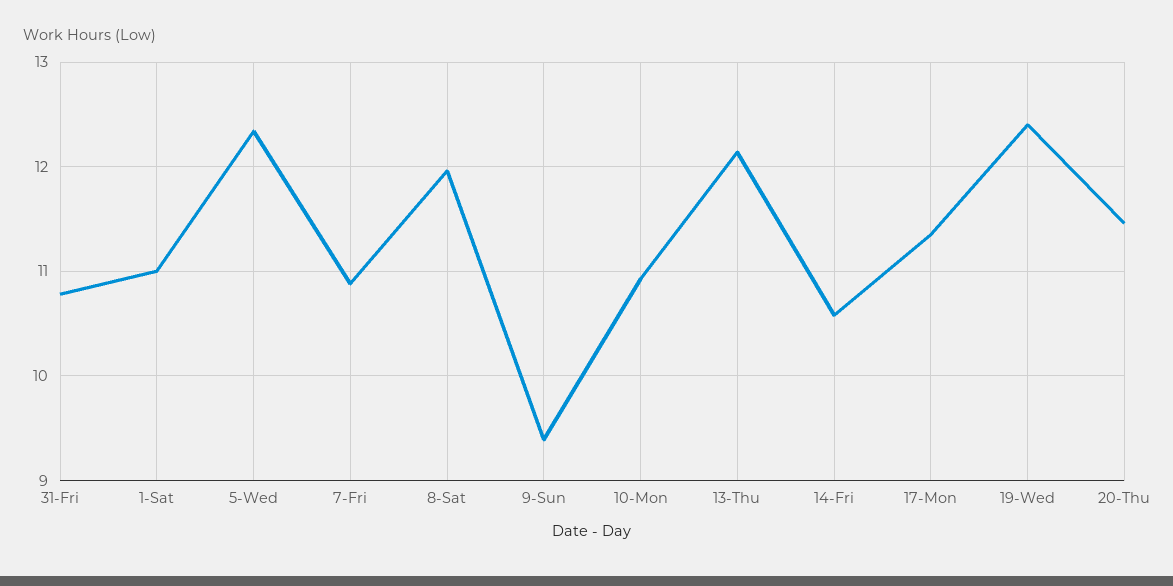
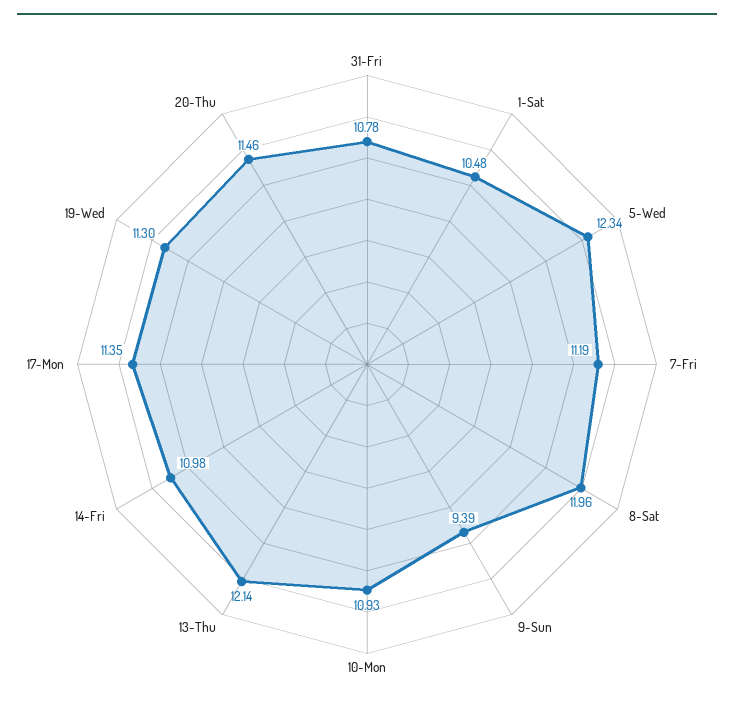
  {
    "31-Fri": 10.78,
-   "1-Sat": 11,
+   "1-Sat": 10.48,
    "5-Wed": 12.34,
-   "7-Fri": 10.9,
+   "7-Fri": 11.19,
    "8-Sat": 11.96,
    "9-Sun": 9.39,
    "10-Mon": 10.93,
    "13-Thu": 12.14,
-   "14-Fri": 10.6,
+   "14-Fri": 10.98,
    "17-Mon": 11.35,
-   "19-Wed": 12.4,
+   "19-Wed": 11.3,
    "20-Thu": 11.46
  }

